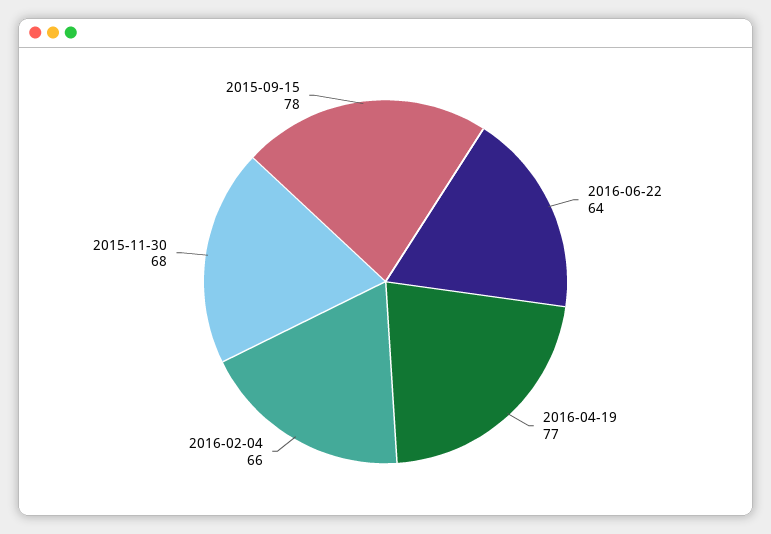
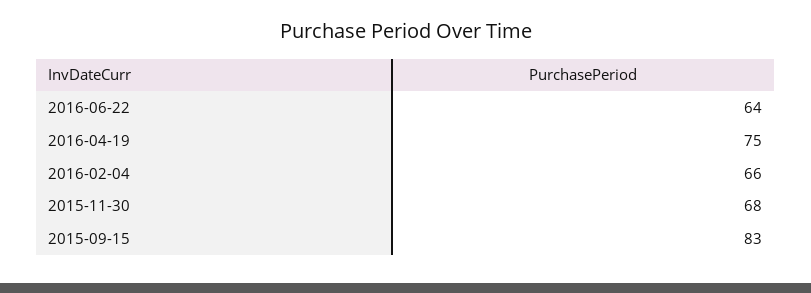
  {
    "2016-06-22": 64,
-   "2016-04-19": 77,
+   "2016-04-19": 75,
    "2016-02-04": 66,
    "2015-11-30": 68,
-   "2015-09-15": 78
+   "2015-09-15": 83
  }

